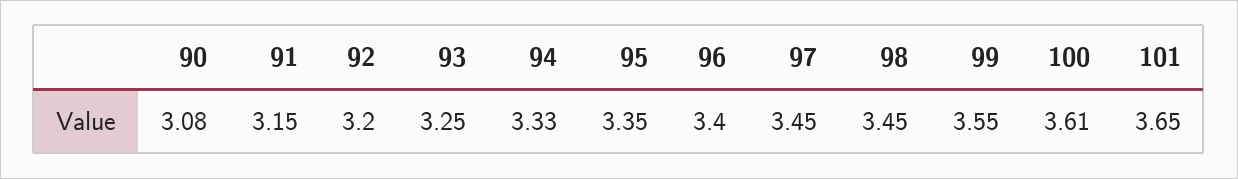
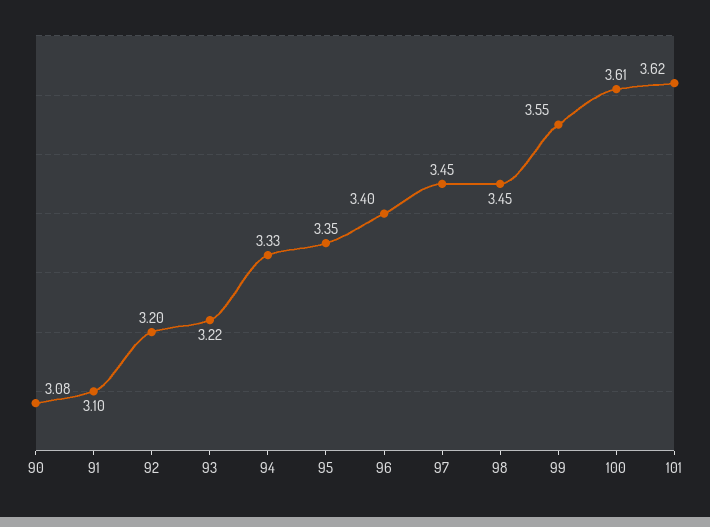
  {
    "90": 3.08,
-   "91": 3.15,
+   "91": 3.1,
    "92": 3.2,
-   "93": 3.25,
+   "93": 3.22,
    "94": 3.33,
    "95": 3.35,
    "96": 3.4,
    "97": 3.45,
    "98": 3.45,
    "99": 3.55,
    "100": 3.61,
-   "101": 3.65
+   "101": 3.62
  }

